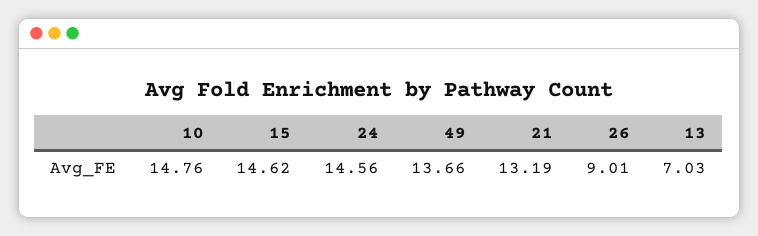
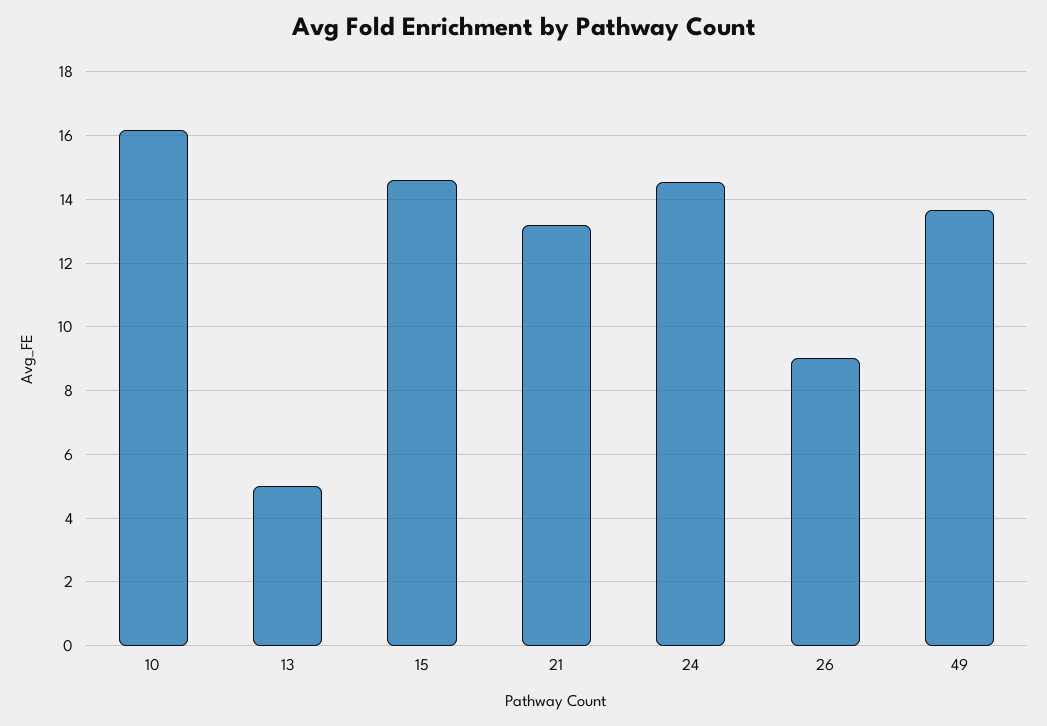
  {
-   "10": 14.76,
+   "10": 16.2,
    "15": 14.62,
    "24": 14.56,
    "49": 13.66,
    "21": 13.19,
    "26": 9.01,
-   "13": 7.03
+   "13": 5
  }

